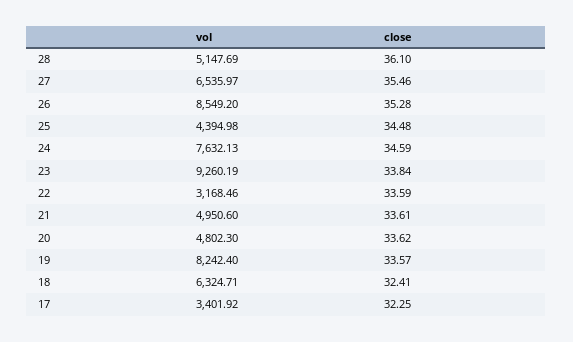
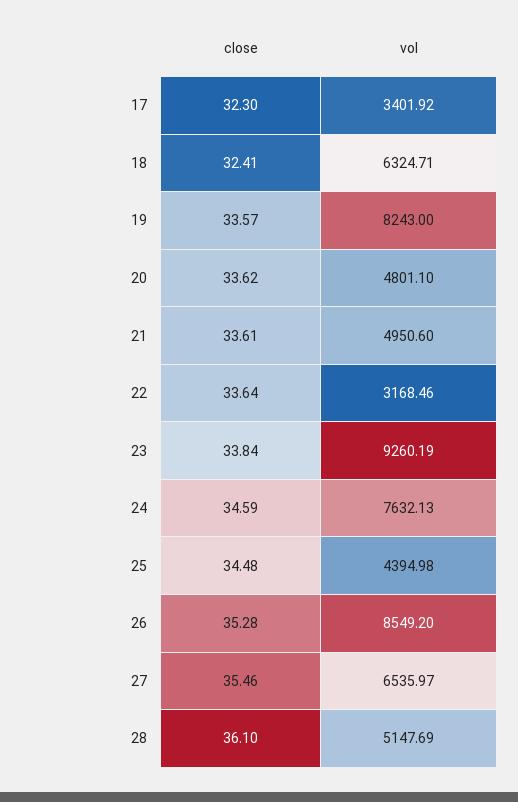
  {
    "vol": {
      "28": 5147.69,
      "27": 6535.97,
      "26": 8549.2,
      "25": 4394.98,
      "24": 7632.13,
      "23": 9260.19,
      "22": 3168.46,
      "21": 4950.6,
-     "20": 4802.3,
+     "20": 4801.1,
-     "19": 8242.4,
+     "19": 8243,
      "18": 6324.71,
      "17": 3401.92
    },
    "close": {
      "28": 36.1,
      "27": 35.46,
      "26": 35.28,
      "25": 34.48,
      "24": 34.59,
      "23": 33.84,
-     "22": 33.59,
+     "22": 33.64,
      "21": 33.61,
      "20": 33.62,
      "19": 33.57,
      "18": 32.41,
-     "17": 32.25
+     "17": 32.3
    }
  }

